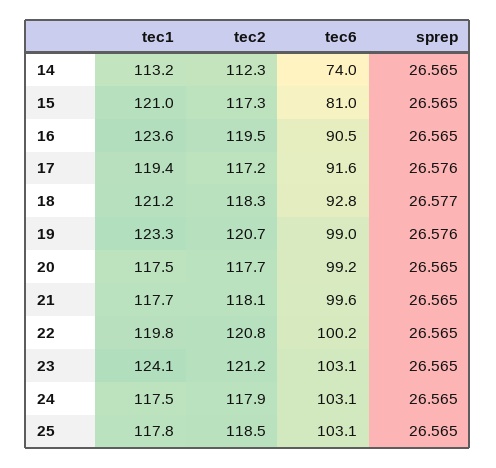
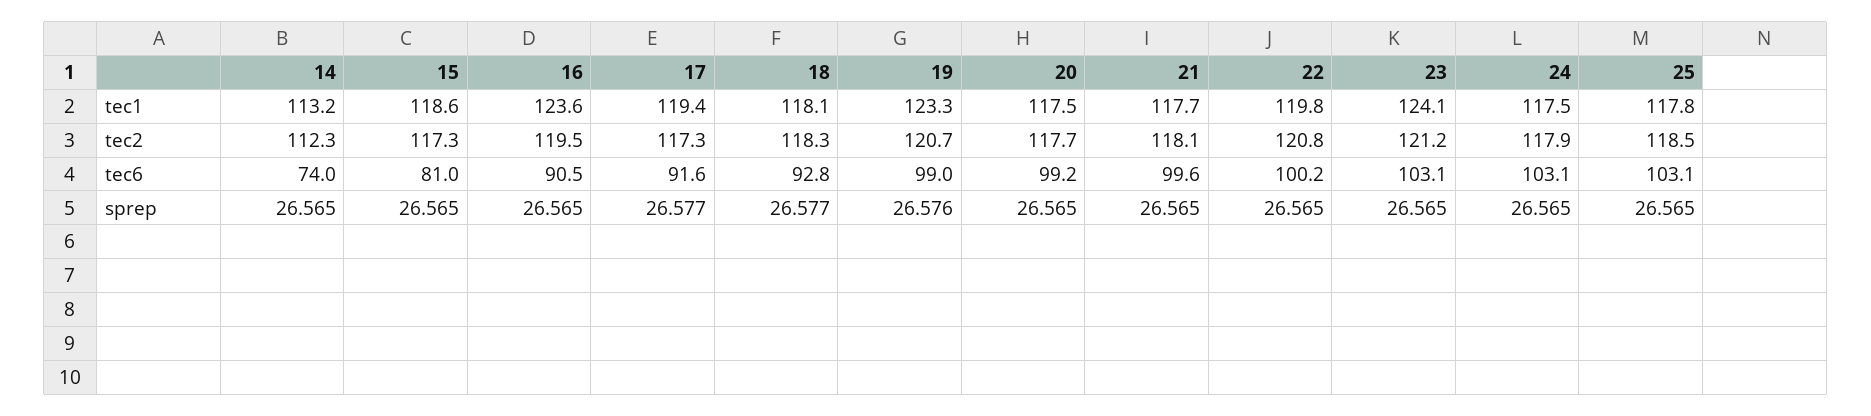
  {
    "tec1": {
      "14": 113.2,
-     "15": 121,
+     "15": 118.6,
      "16": 123.6,
      "17": 119.4,
-     "18": 121.2,
+     "18": 118.1,
      "19": 123.3,
      "20": 117.5,
      "21": 117.7,
      "22": 119.8,
      "23": 124.1,
      "24": 117.5,
      "25": 117.8
    },
    "tec2": {
      "14": 112.3,
      "15": 117.3,
      "16": 119.5,
-     "17": 117.2,
+     "17": 117.3,
      "18": 118.3,
      "19": 120.7,
      "20": 117.7,
      "21": 118.1,
      "22": 120.8,
      "23": 121.2,
      "24": 117.9,
      "25": 118.5
    },
    "tec6": {
      "14": 74,
      "15": 81,
      "16": 90.5,
      "17": 91.6,
      "18": 92.8,
      "19": 99,
      "20": 99.2,
      "21": 99.6,
      "22": 100.2,
      "23": 103.1,
      "24": 103.1,
      "25": 103.1
    },
    "sprep": {
      "14": 26.565,
      "15": 26.565,
      "16": 26.565,
-     "17": 26.576,
+     "17": 26.577,
      "18": 26.577,
      "19": 26.576,
      "20": 26.565,
      "21": 26.565,
      "22": 26.565,
      "23": 26.565,
      "24": 26.565,
      "25": 26.565
    }
  }

